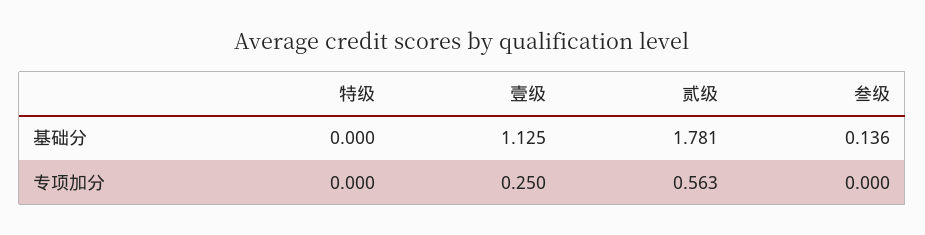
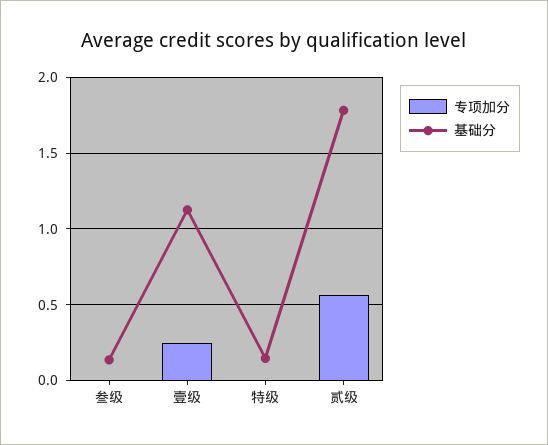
  {
    "基础分": {
-     "特级": 0,
+     "特级": 0.15,
      "壹级": 1.125,
      "贰级": 1.781,
      "叁级": 0.136
    },
    "专项加分": {
      "特级": 0,
      "壹级": 0.25,
      "贰级": 0.563,
      "叁级": 0
    }
  }

